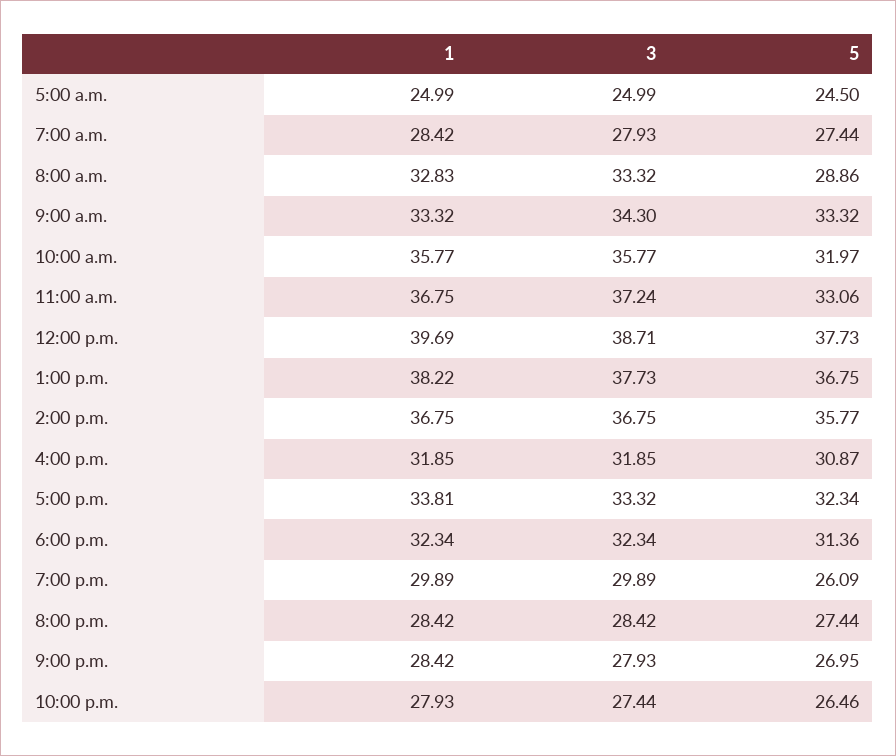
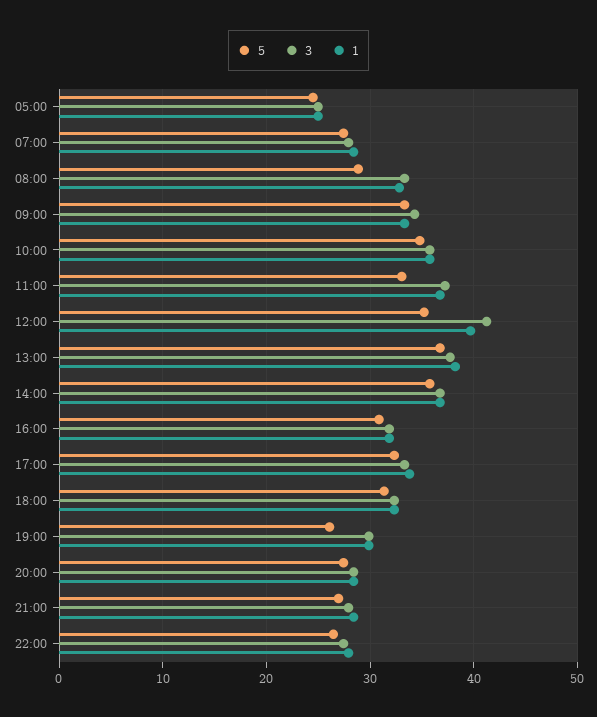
  {
    "1": {
      "5:00 a.m.": 24.99,
      "7:00 a.m.": 28.42,
      "8:00 a.m.": 32.83,
      "9:00 a.m.": 33.32,
      "10:00 a.m.": 35.77,
      "11:00 a.m.": 36.75,
      "12:00 p.m.": 39.69,
      "1:00 p.m.": 38.22,
      "2:00 p.m.": 36.75,
      "4:00 p.m.": 31.85,
      "5:00 p.m.": 33.81,
      "6:00 p.m.": 32.34,
      "7:00 p.m.": 29.89,
      "8:00 p.m.": 28.42,
      "9:00 p.m.": 28.42,
      "10:00 p.m.": 27.93
    },
    "3": {
      "5:00 a.m.": 24.99,
      "7:00 a.m.": 27.93,
      "8:00 a.m.": 33.32,
      "9:00 a.m.": 34.3,
      "10:00 a.m.": 35.77,
      "11:00 a.m.": 37.24,
-     "12:00 p.m.": 38.71,
+     "12:00 p.m.": 41,
      "1:00 p.m.": 37.73,
      "2:00 p.m.": 36.75,
      "4:00 p.m.": 31.85,
      "5:00 p.m.": 33.32,
      "6:00 p.m.": 32.34,
      "7:00 p.m.": 29.89,
      "8:00 p.m.": 28.42,
      "9:00 p.m.": 27.93,
      "10:00 p.m.": 27.44
    },
    "5": {
      "5:00 a.m.": 24.5,
      "7:00 a.m.": 27.44,
      "8:00 a.m.": 28.86,
      "9:00 a.m.": 33.32,
-     "10:00 a.m.": 31.97,
+     "10:00 a.m.": 35,
      "11:00 a.m.": 33.06,
-     "12:00 p.m.": 37.73,
+     "12:00 p.m.": 35,
      "1:00 p.m.": 36.75,
      "2:00 p.m.": 35.77,
      "4:00 p.m.": 30.87,
      "5:00 p.m.": 32.34,
      "6:00 p.m.": 31.36,
      "7:00 p.m.": 26.09,
      "8:00 p.m.": 27.44,
      "9:00 p.m.": 26.95,
      "10:00 p.m.": 26.46
    }
  }

